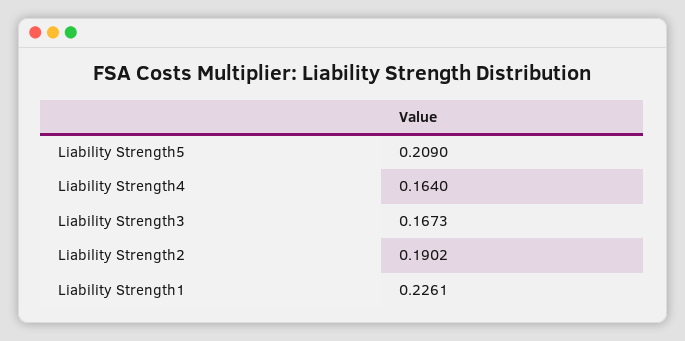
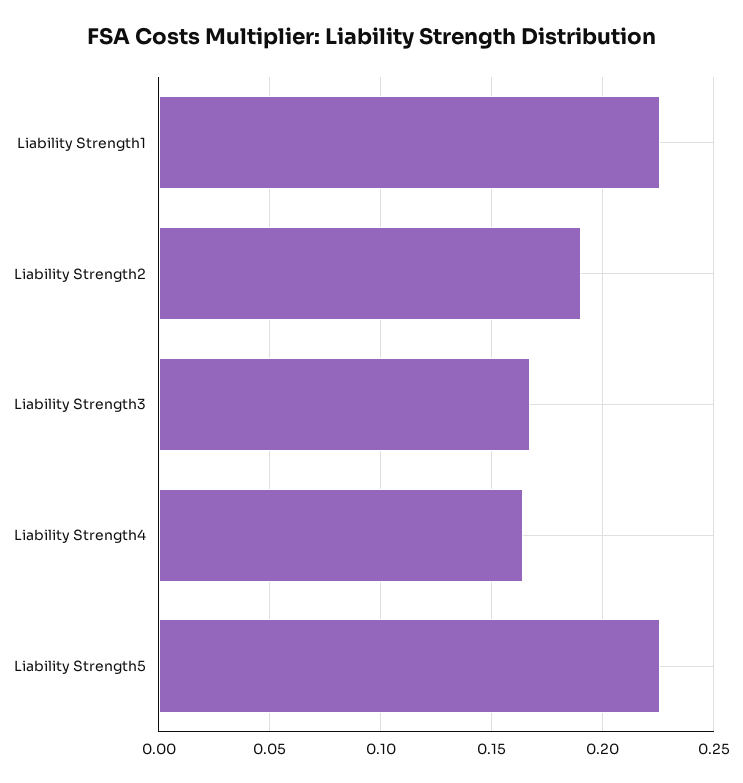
  {
-   "Liability Strength5": 0.209,
+   "Liability Strength5": 0.225,
    "Liability Strength4": 0.164,
    "Liability Strength3": 0.1673,
    "Liability Strength2": 0.1902,
    "Liability Strength1": 0.2261
  }

